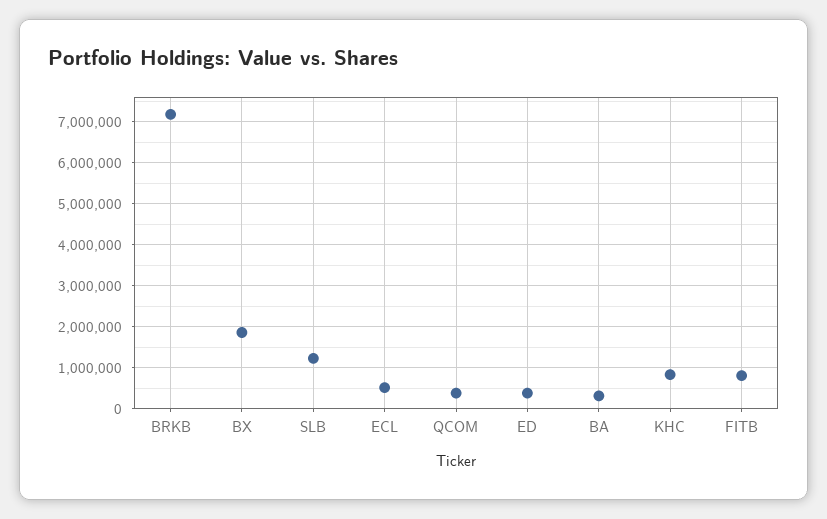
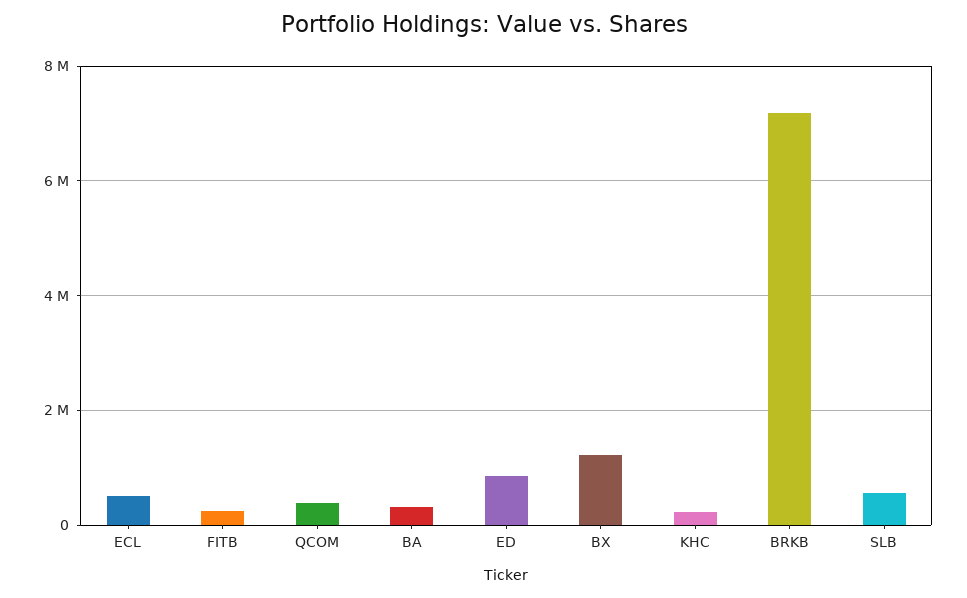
  {
    "BRKB": 7200000,
-   "BX": 1800000,
+   "BX": 1200000,
-   "SLB": 1200000,
+   "SLB": 600000,
    "ECL": 600000,
    "QCOM": 400000,
-   "ED": 400000,
+   "ED": 800000,
    "BA": 400000,
-   "KHC": 800000,
+   "KHC": 200000,
-   "FITB": 800000
+   "FITB": 200000
  }

